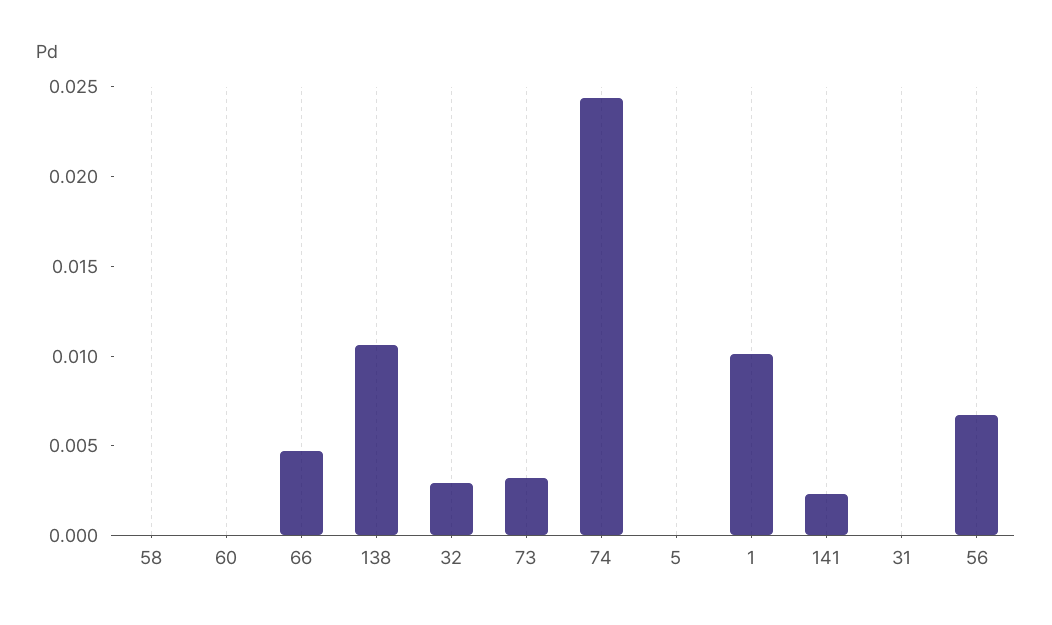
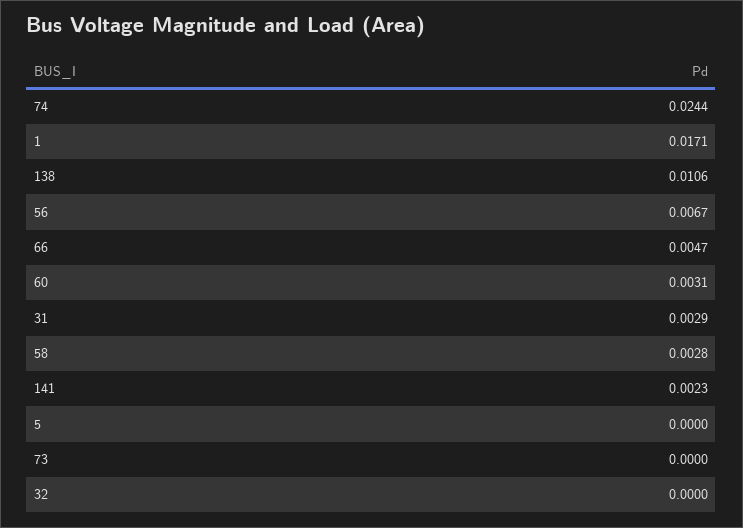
  {
-   "58": 0,
+   "58": 0.0028,
-   "60": 0,
+   "60": 0.0031,
    "66": 0.0047,
    "138": 0.0106,
-   "32": 0.003,
+   "32": 0,
-   "73": 0.003,
+   "73": 0,
    "74": 0.0244,
    "5": 0,
-   "1": 0.01,
+   "1": 0.0171,
    "141": 0.0023,
-   "31": 0,
+   "31": 0.0029,
    "56": 0.0067
  }

